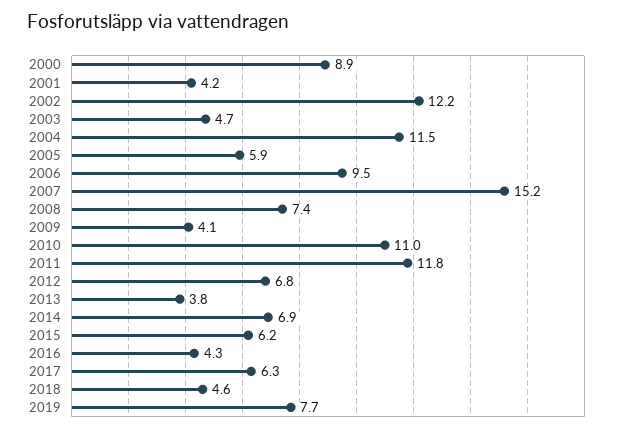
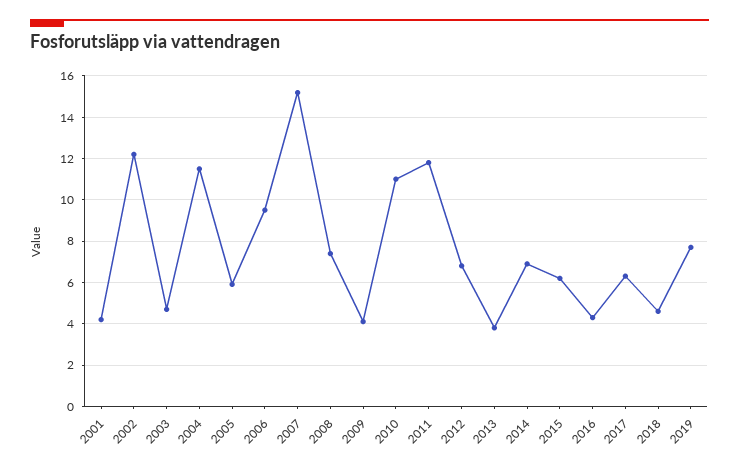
  {
-   "2000": 8.9,
    "2001": 4.2,
    "2002": 12.2,
    "2003": 4.7,
    "2004": 11.5,
    "2005": 5.9,
    "2006": 9.5,
    "2007": 15.2,
    "2008": 7.4,
    "2009": 4.1,
    "2010": 11,
    "2011": 11.8,
    "2012": 6.8,
    "2013": 3.8,
    "2014": 6.9,
    "2015": 6.2,
    "2016": 4.3,
    "2017": 6.3,
    "2018": 4.6,
    "2019": 7.7
  }

